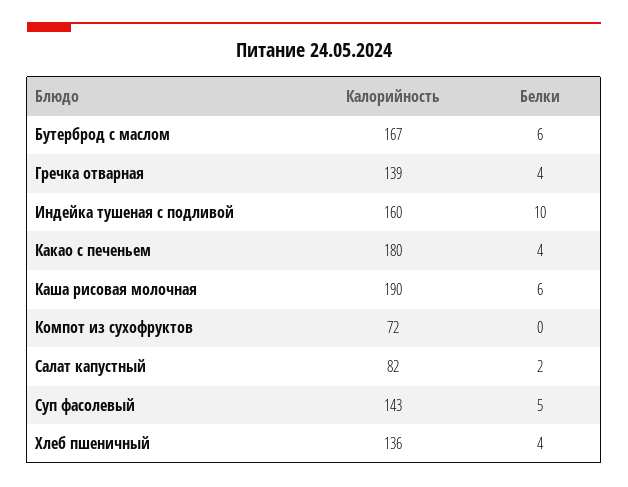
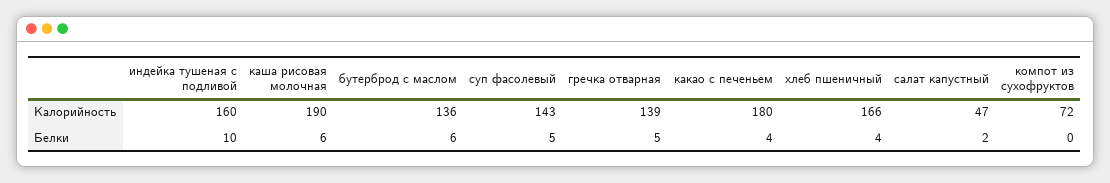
  {
    "Калорийность": {
-     "Бутерброд с маслом": 167,
+     "Бутерброд с маслом": 136,
      "Гречка отварная": 139,
      "Индейка тушеная с подливой": 160,
      "Какао с печеньем": 180,
      "Каша рисовая молочная": 190,
      "Компот из сухофруктов": 72,
-     "Салат капустный": 82,
+     "Салат капустный": 47,
      "Суп фасолевый": 143,
-     "Хлеб пшеничный": 136
+     "Хлеб пшеничный": 166
    },
    "Белки": {
      "Бутерброд с маслом": 6,
-     "Гречка отварная": 4,
+     "Гречка отварная": 5,
      "Индейка тушеная с подливой": 10,
      "Какао с печеньем": 4,
      "Каша рисовая молочная": 6,
      "Компот из сухофруктов": 0,
      "Салат капустный": 2,
      "Суп фасолевый": 5,
      "Хлеб пшеничный": 4
    }
  }

